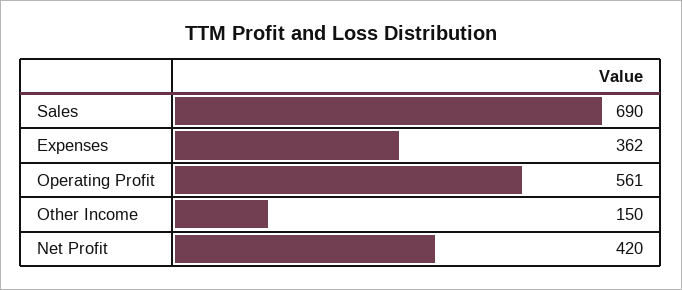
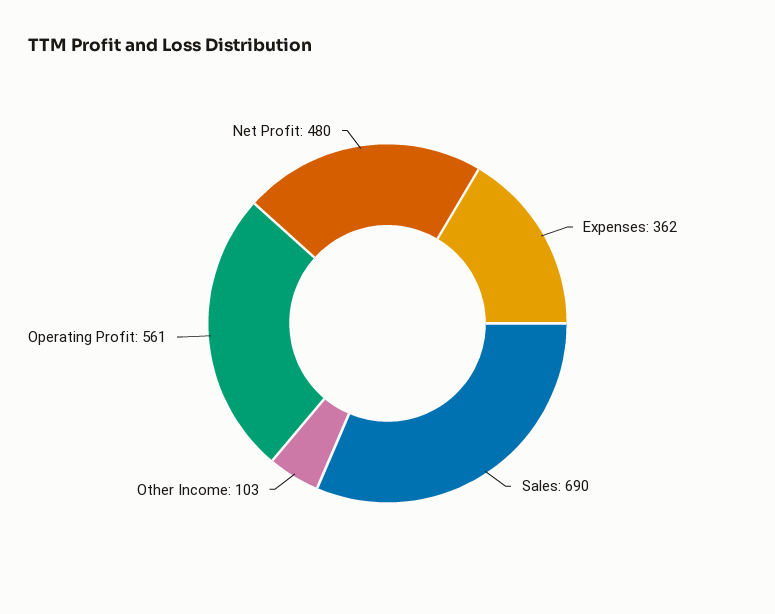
  {
    "Sales": 690,
    "Expenses": 362,
    "Operating Profit": 561,
-   "Other Income": 150,
+   "Other Income": 103,
-   "Net Profit": 420
+   "Net Profit": 480
  }

